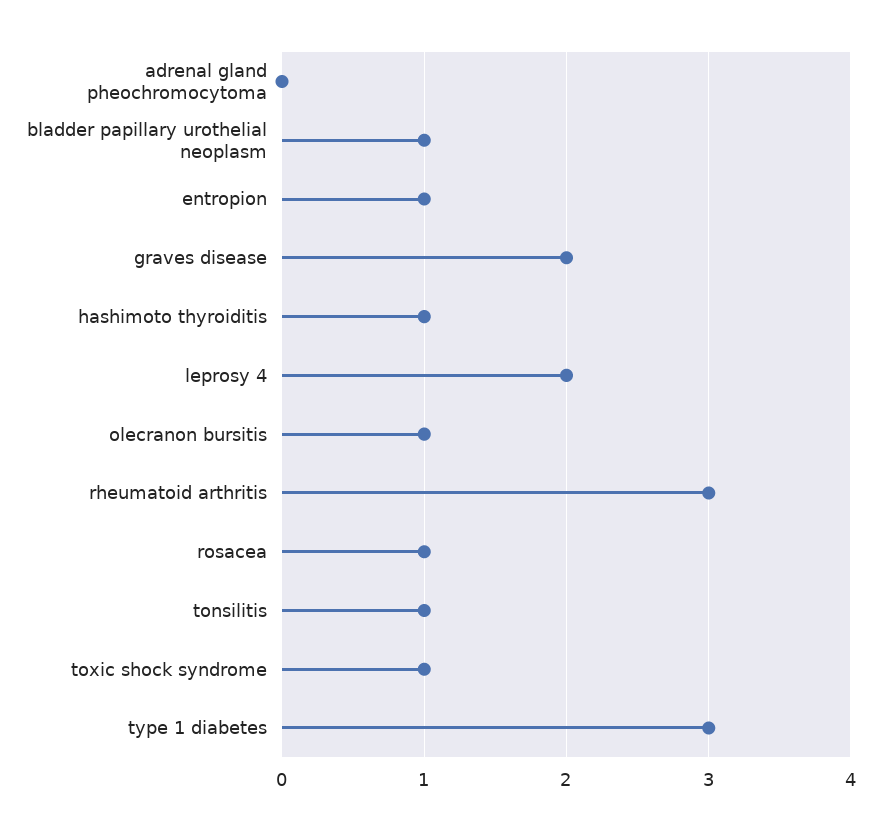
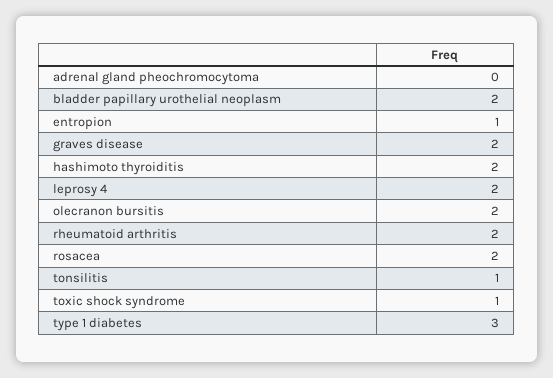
  {
    "adrenal gland pheochromocytoma": 0,
-   "bladder papillary urothelial neoplasm": 1,
+   "bladder papillary urothelial neoplasm": 2,
    "entropion": 1,
    "graves disease": 2,
-   "hashimoto thyroiditis": 1,
+   "hashimoto thyroiditis": 2,
    "leprosy 4": 2,
-   "olecranon bursitis": 1,
+   "olecranon bursitis": 2,
-   "rheumatoid arthritis": 3,
+   "rheumatoid arthritis": 2,
-   "rosacea": 1,
+   "rosacea": 2,
    "tonsilitis": 1,
    "toxic shock syndrome": 1,
    "type 1 diabetes": 3
  }

